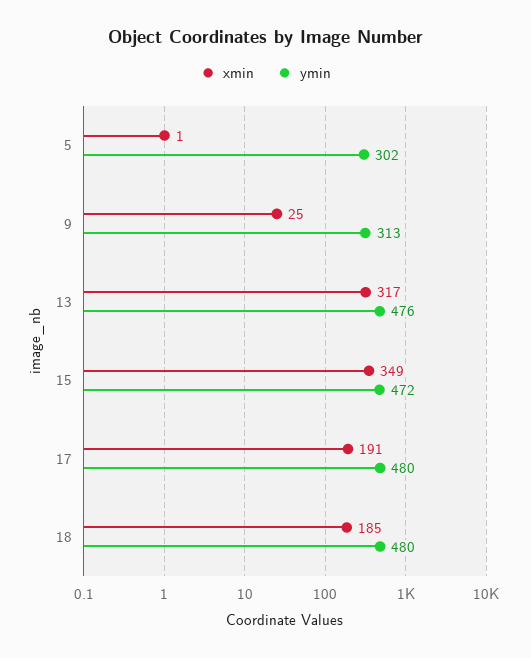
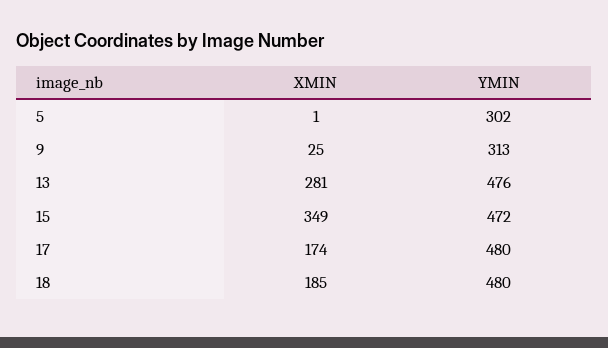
  {
    "xmin": {
      "5": 1,
      "9": 25,
-     "13": 317,
+     "13": 281,
      "15": 349,
-     "17": 191,
+     "17": 174,
      "18": 185
    },
    "ymin": {
      "5": 302,
      "9": 313,
      "13": 476,
      "15": 472,
      "17": 480,
      "18": 480
    }
  }

